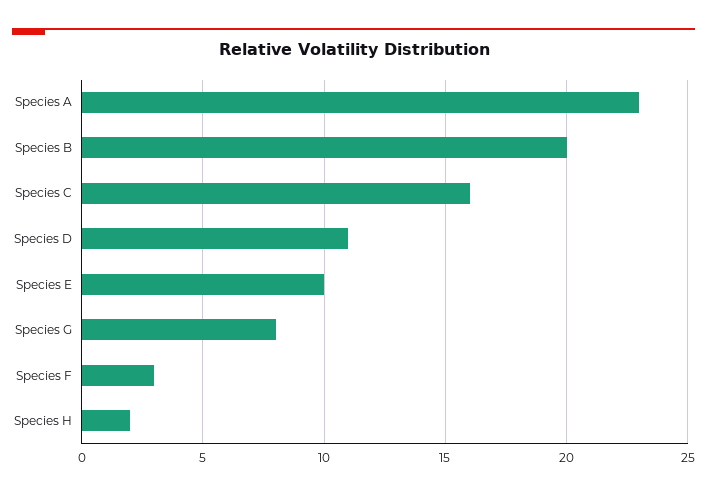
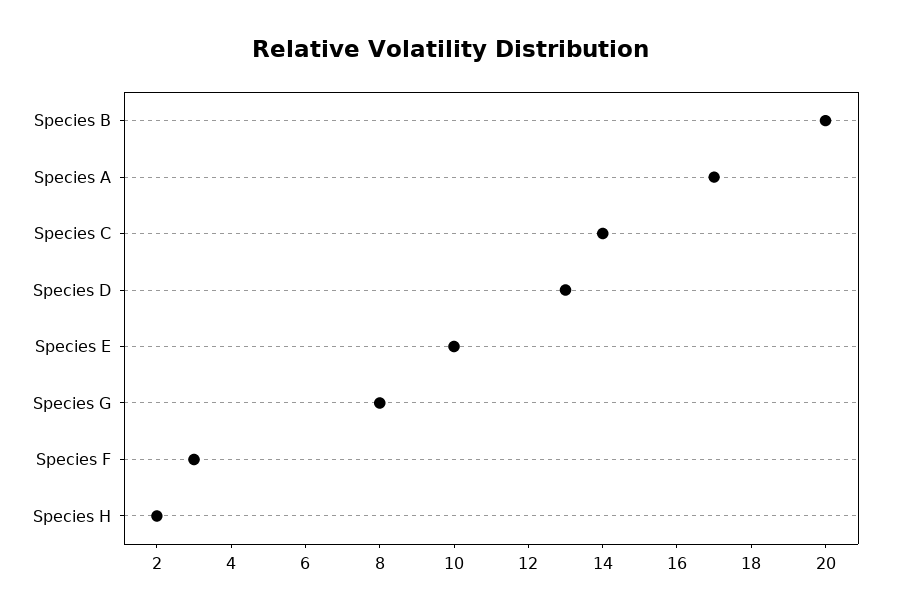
  {
-   "Species A": 23,
+   "Species A": 17,
    "Species B": 20,
-   "Species C": 16,
+   "Species C": 14,
-   "Species D": 11,
+   "Species D": 13,
    "Species E": 10,
    "Species G": 8,
    "Species F": 3,
    "Species H": 2
  }

